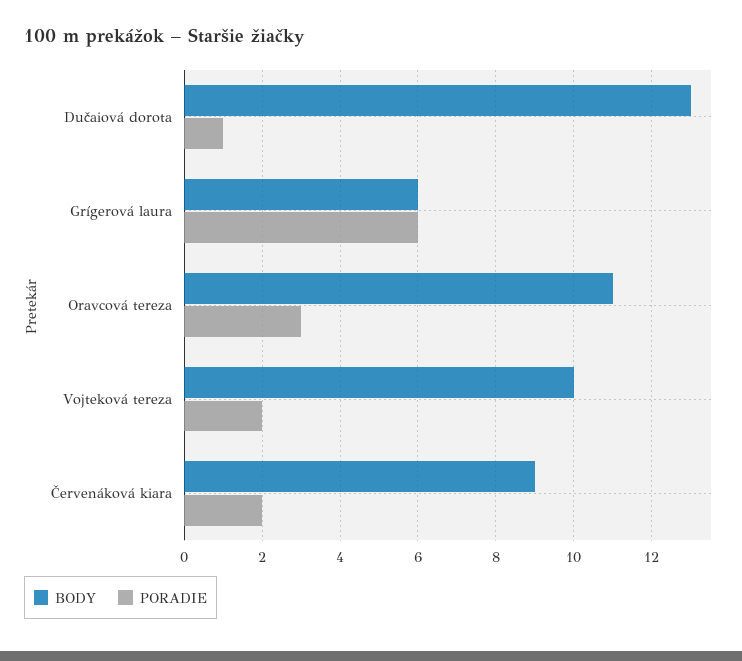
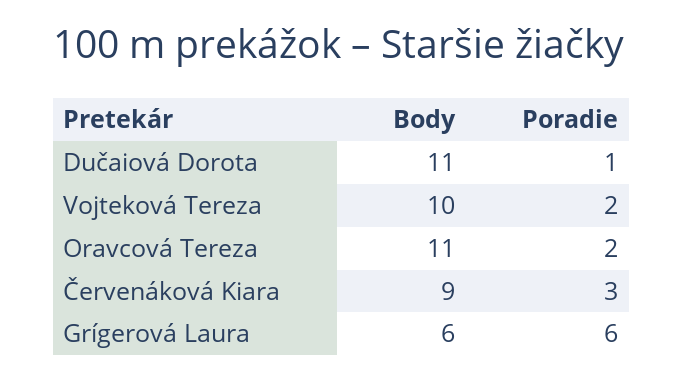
  {
    "BODY": {
-     "Dučaiová dorota": 13,
+     "Dučaiová dorota": 11,
      "Grígerová laura": 6,
      "Oravcová tereza": 11,
      "Vojteková tereza": 10,
      "Červenáková kiara": 9
    },
    "PORADIE": {
      "Dučaiová dorota": 1,
      "Grígerová laura": 6,
-     "Oravcová tereza": 3,
+     "Oravcová tereza": 2,
      "Vojteková tereza": 2,
-     "Červenáková kiara": 2
+     "Červenáková kiara": 3
    }
  }

